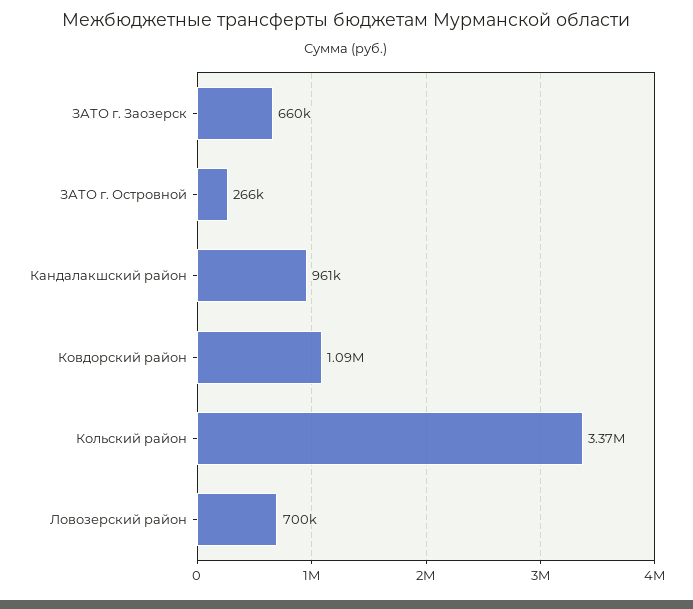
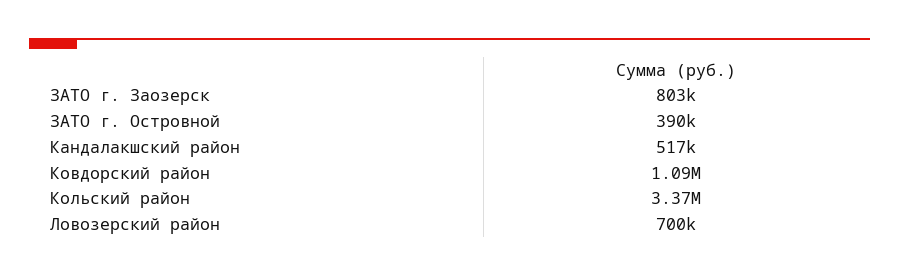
  {
-   "ЗАТО г. Заозерск": 660000,
+   "ЗАТО г. Заозерск": 803000,
-   "ЗАТО г. Островной": 266000,
+   "ЗАТО г. Островной": 390000,
-   "Кандалакшский район": 961000,
+   "Кандалакшский район": 517000,
    "Ковдорский район": 1090000,
    "Кольский район": 3370000,
    "Ловозерский район": 700000
  }

